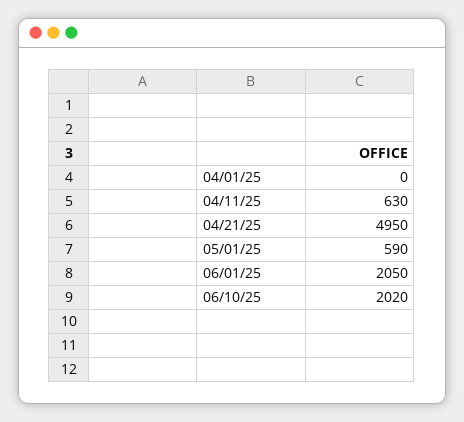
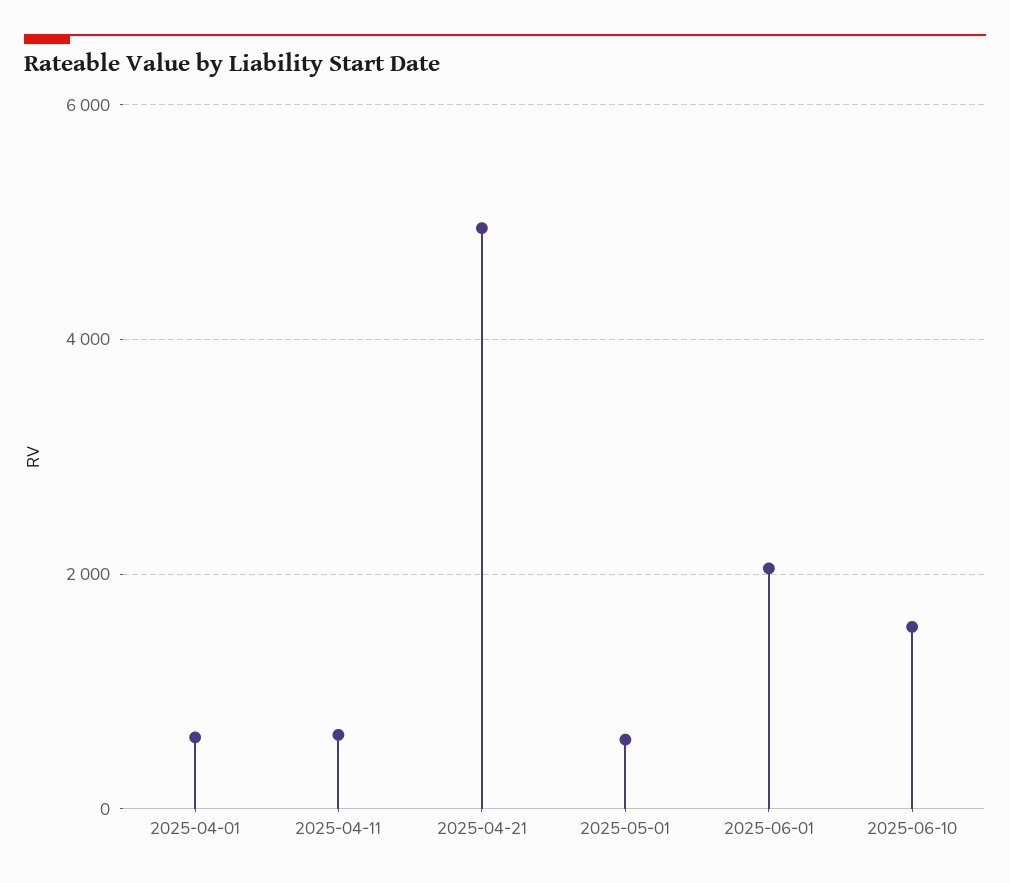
  {
-   "04/01/25": 0,
+   "04/01/25": 600,
    "04/11/25": 630,
    "04/21/25": 4950,
    "05/01/25": 590,
    "06/01/25": 2050,
-   "06/10/25": 2020
+   "06/10/25": 1600
  }

